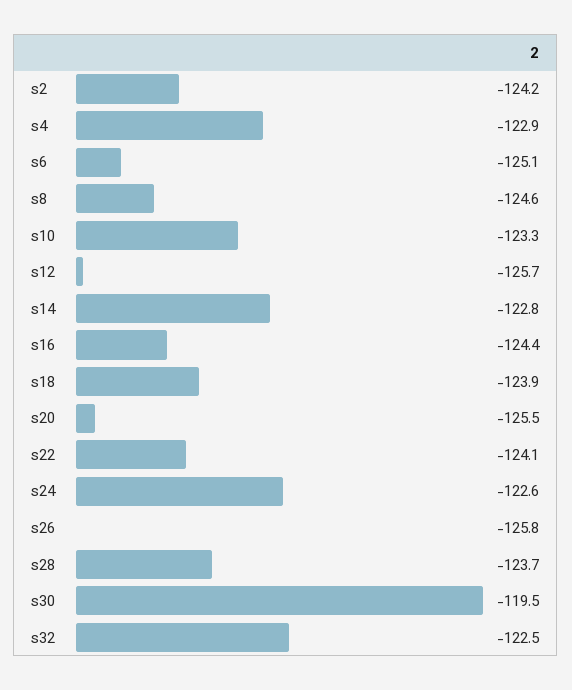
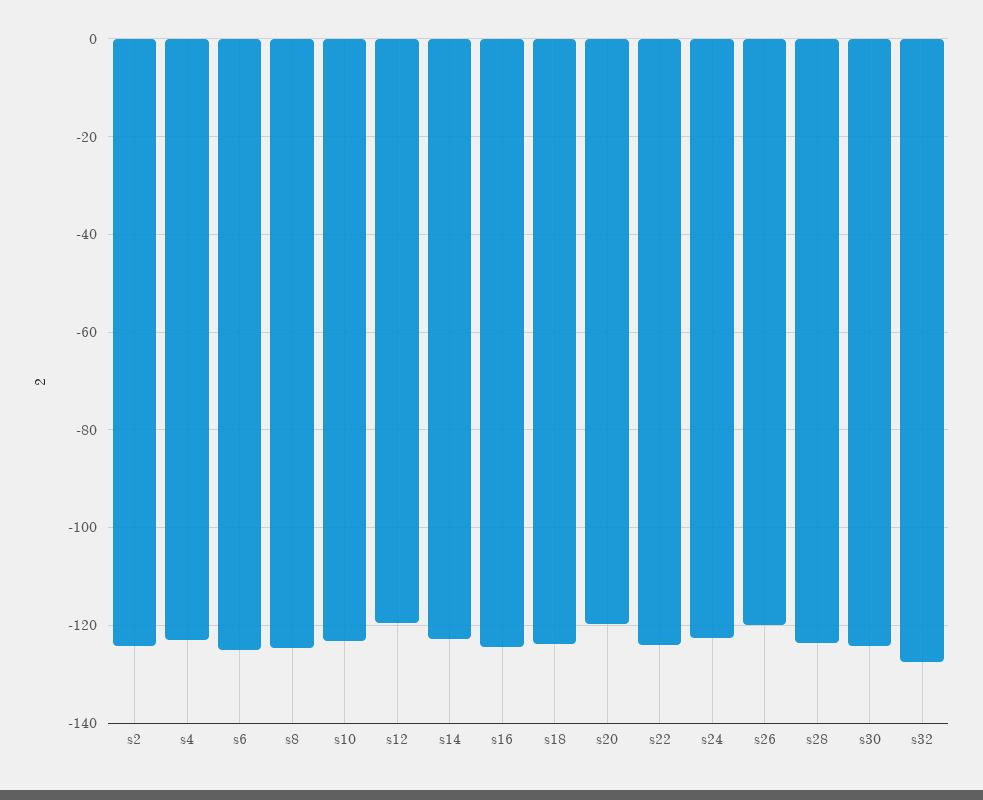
  {
    "s2": -124.2,
    "s4": -122.9,
    "s6": -125.1,
    "s8": -124.6,
    "s10": -123.3,
-   "s12": -125.7,
+   "s12": -120,
    "s14": -122.8,
    "s16": -124.4,
    "s18": -123.9,
-   "s20": -125.5,
+   "s20": -120,
    "s22": -124.1,
    "s24": -122.6,
-   "s26": -125.8,
+   "s26": -120,
    "s28": -123.7,
-   "s30": -119.5,
+   "s30": -124,
-   "s32": -122.5
+   "s32": -128
  }

